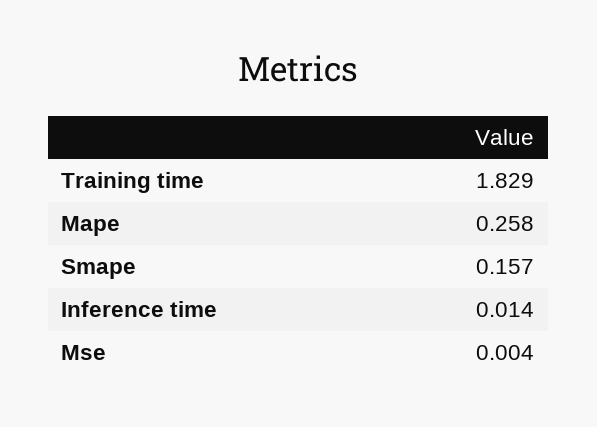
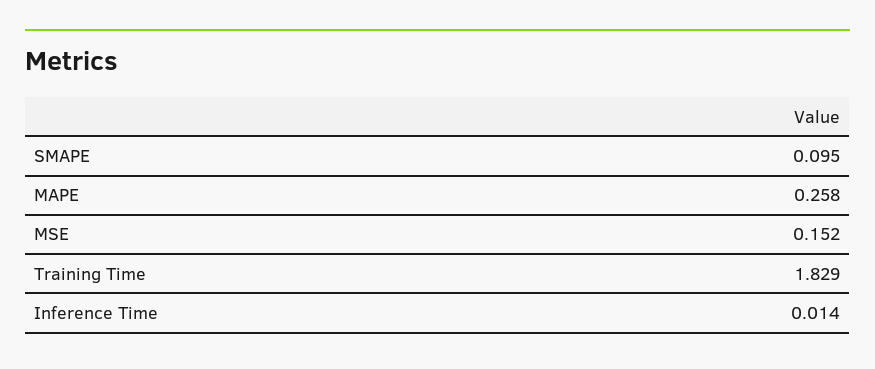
  {
    "Training time": 1.829,
    "Mape": 0.258,
-   "Smape": 0.157,
+   "Smape": 0.095,
    "Inference time": 0.014,
-   "Mse": 0.004
+   "Mse": 0.152
  }

